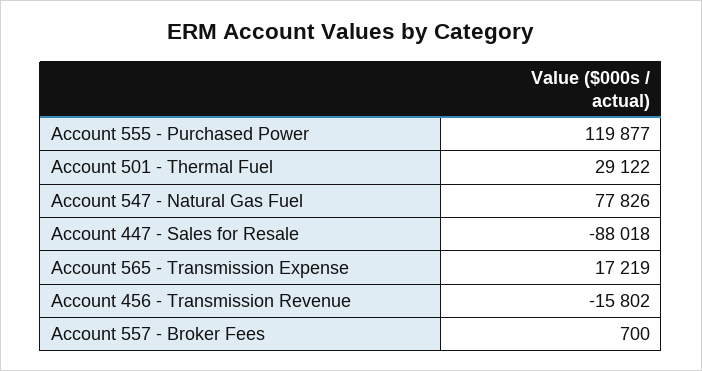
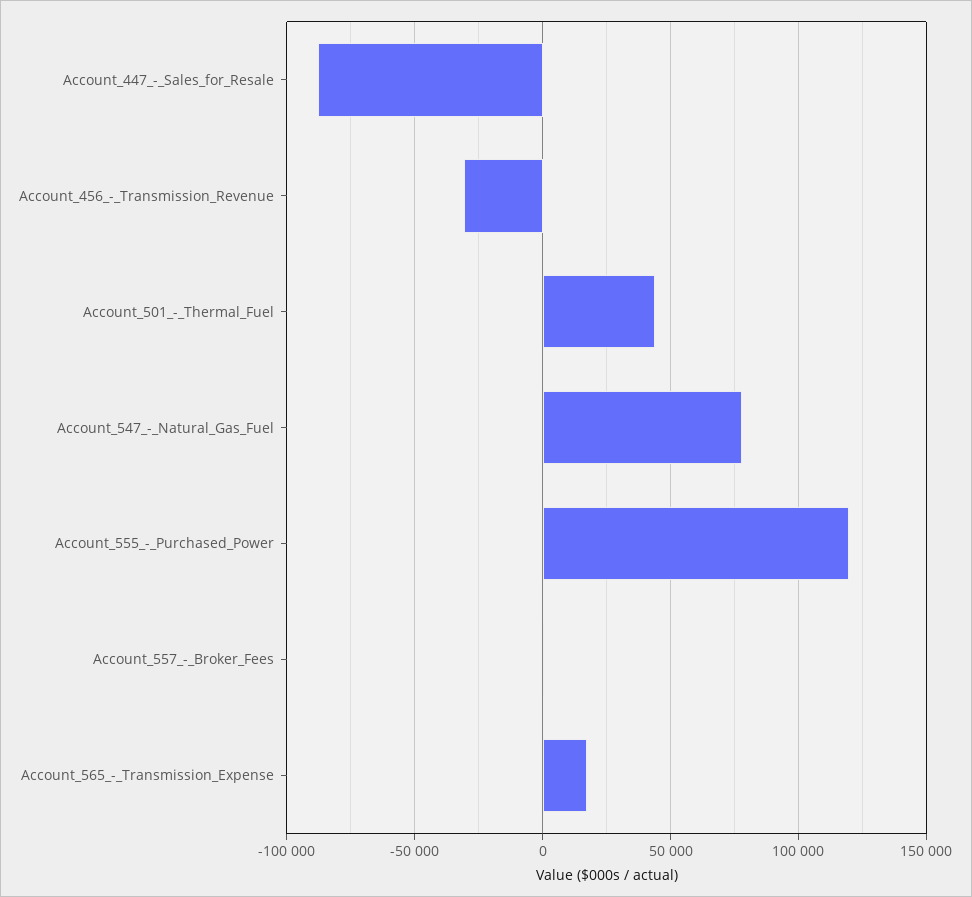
  {
    "Account 555 - Purchased Power": 119877,
-   "Account 501 - Thermal Fuel": 29122,
+   "Account 501 - Thermal Fuel": 45000,
    "Account 547 - Natural Gas Fuel": 77826,
    "Account 447 - Sales for Resale": -88018,
    "Account 565 - Transmission Expense": 17219,
-   "Account 456 - Transmission Revenue": -15802,
+   "Account 456 - Transmission Revenue": -30000,
    "Account 557 - Broker Fees": 700
  }

